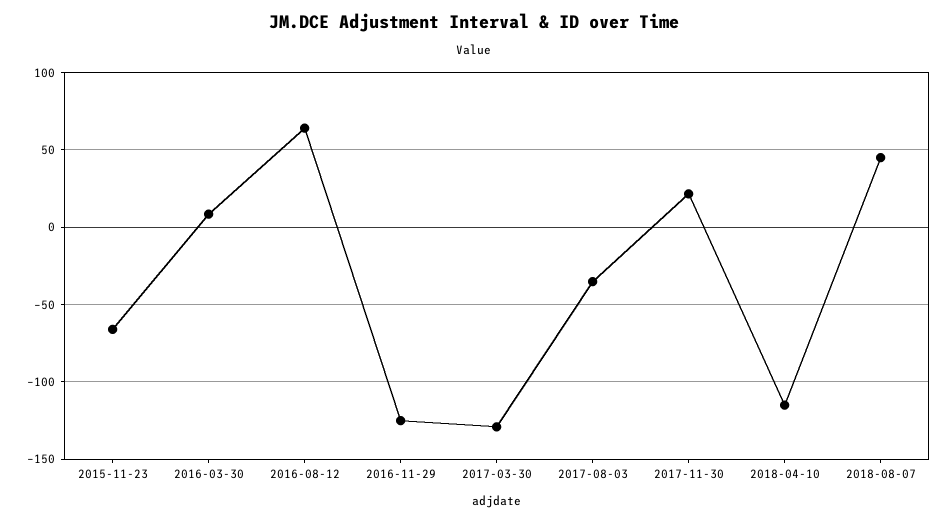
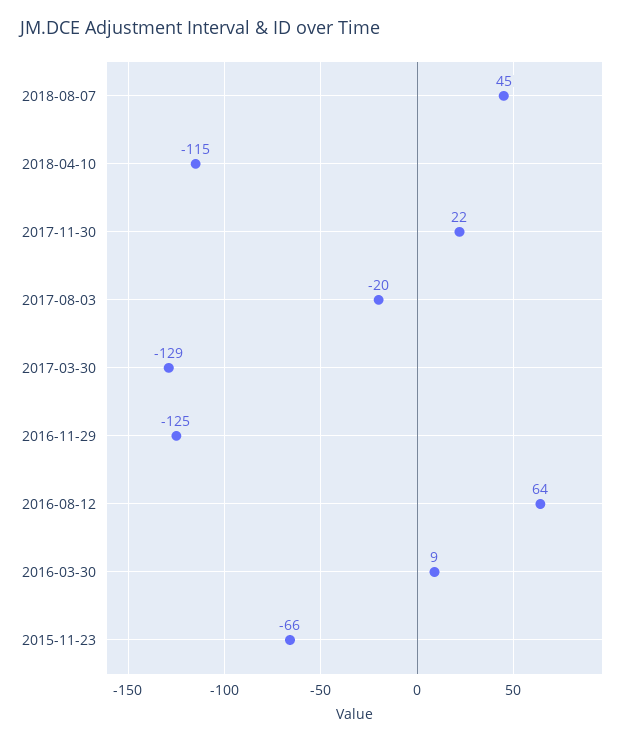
  {
    "2015-11-23": -66,
    "2016-03-30": 9,
    "2016-08-12": 64,
    "2016-11-29": -125,
    "2017-03-30": -129,
-   "2017-08-03": -35,
+   "2017-08-03": -20,
    "2017-11-30": 22,
    "2018-04-10": -115,
    "2018-08-07": 45
  }

